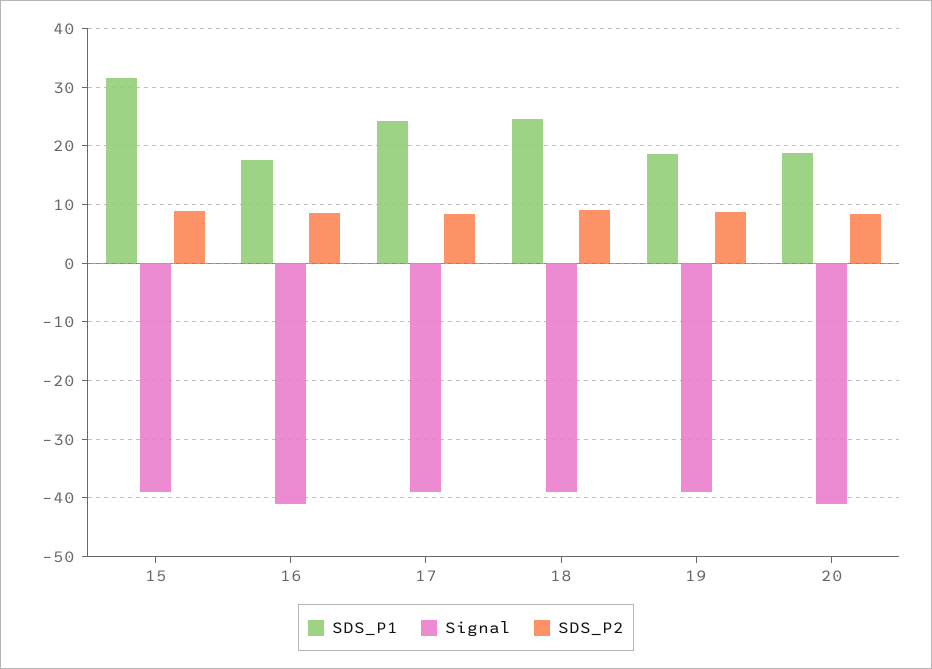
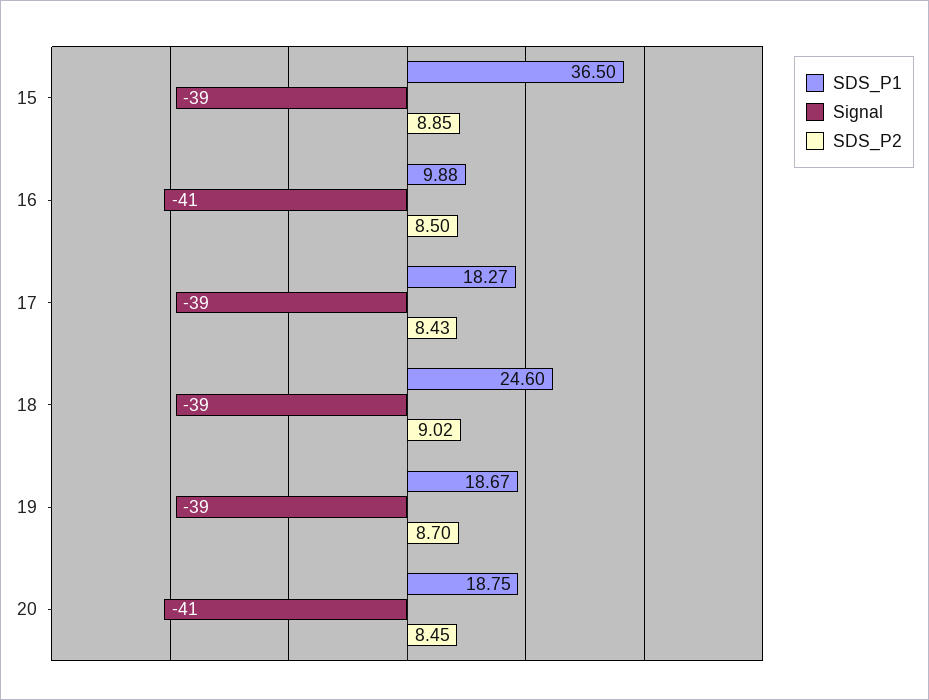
  {
    "SDS_P1": {
-     "15": 32,
+     "15": 36.5,
-     "16": 18,
+     "16": 9.88,
-     "17": 24,
+     "17": 18.27,
      "18": 24.6,
      "19": 18.67,
      "20": 18.75
    },
    "Signal": {
      "15": -39,
      "16": -41,
      "17": -39,
      "18": -39,
      "19": -39,
      "20": -41
    },
    "SDS_P2": {
      "15": 8.85,
      "16": 8.5,
      "17": 8.43,
      "18": 9.02,
      "19": 8.7,
      "20": 8.45
    }
  }

